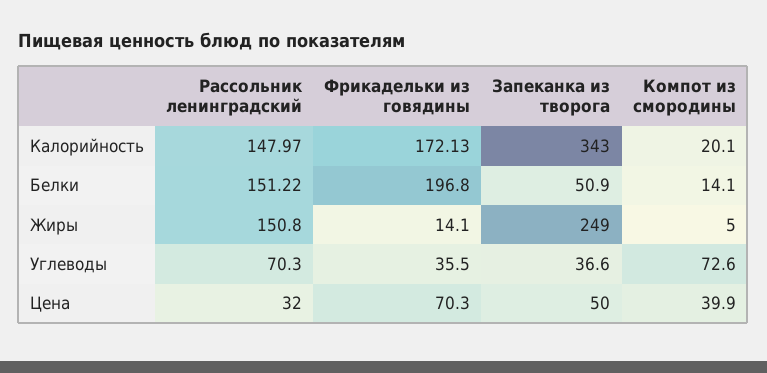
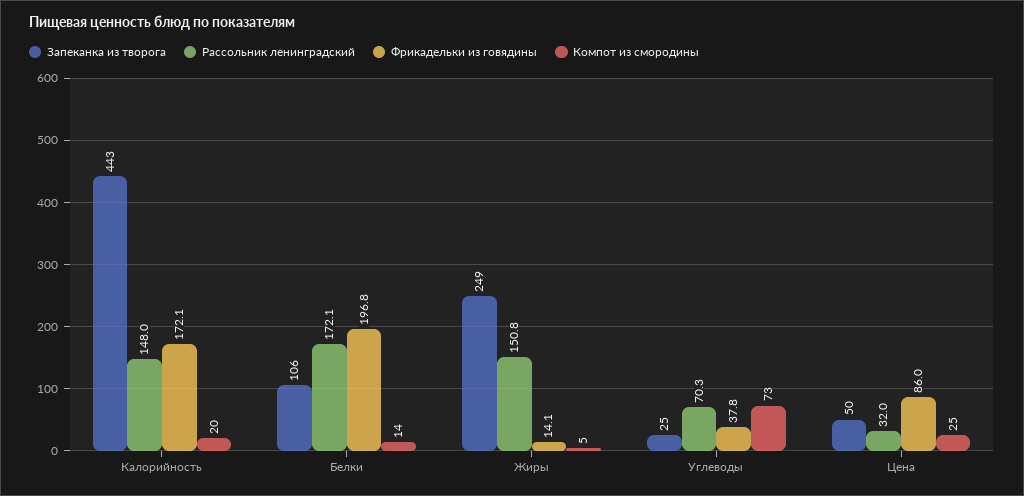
  {
    "Рассольник ленинградский": {
      "Калорийность": 147.97,
-     "Белки": 151.22,
+     "Белки": 172.1,
      "Жиры": 150.8,
      "Углеводы": 70.3,
      "Цена": 32
    },
    "Фрикадельки из говядины": {
      "Калорийность": 172.13,
      "Белки": 196.8,
      "Жиры": 14.1,
-     "Углеводы": 35.5,
+     "Углеводы": 37.8,
-     "Цена": 70.3
+     "Цена": 86
    },
    "Запеканка из творога": {
-     "Калорийность": 343,
+     "Калорийность": 443,
-     "Белки": 50.9,
+     "Белки": 106,
      "Жиры": 249,
-     "Углеводы": 36.6,
+     "Углеводы": 25,
      "Цена": 50
    },
    "Компот из смородины": {
      "Калорийность": 20.1,
      "Белки": 14.1,
      "Жиры": 5,
      "Углеводы": 72.6,
-     "Цена": 39.9
+     "Цена": 25
    }
  }

